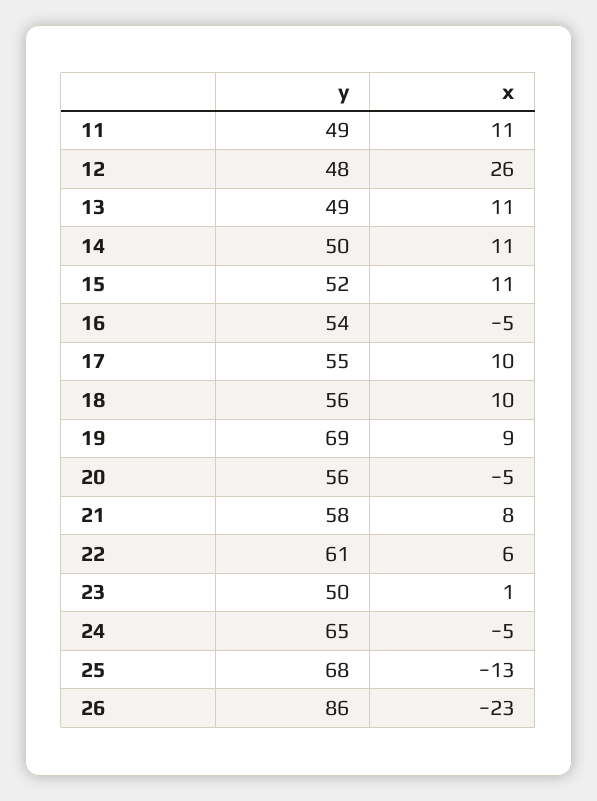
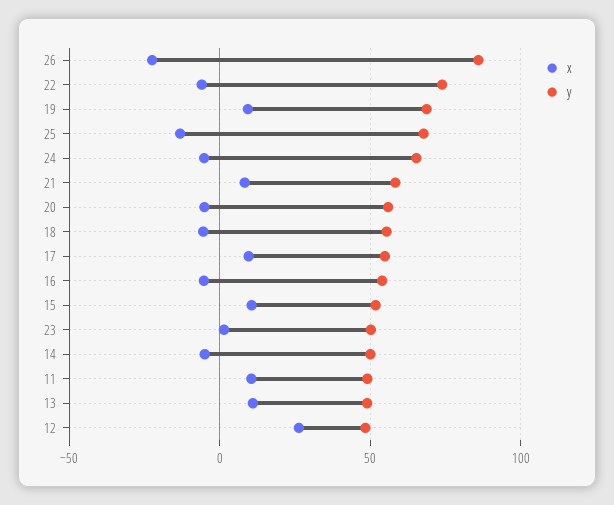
  {
    "y": {
      "11": 49,
      "12": 48,
      "13": 49,
      "14": 50,
      "15": 52,
      "16": 54,
      "17": 55,
      "18": 56,
      "19": 69,
      "20": 56,
      "21": 58,
-     "22": 61,
+     "22": 75,
      "23": 50,
      "24": 65,
      "25": 68,
      "26": 86
    },
    "x": {
      "11": 11,
      "12": 26,
      "13": 11,
-     "14": 11,
+     "14": -5,
      "15": 11,
      "16": -5,
      "17": 10,
-     "18": 10,
+     "18": -5,
      "19": 9,
      "20": -5,
      "21": 8,
-     "22": 6,
+     "22": -5,
      "23": 1,
      "24": -5,
      "25": -13,
      "26": -23
    }
  }

